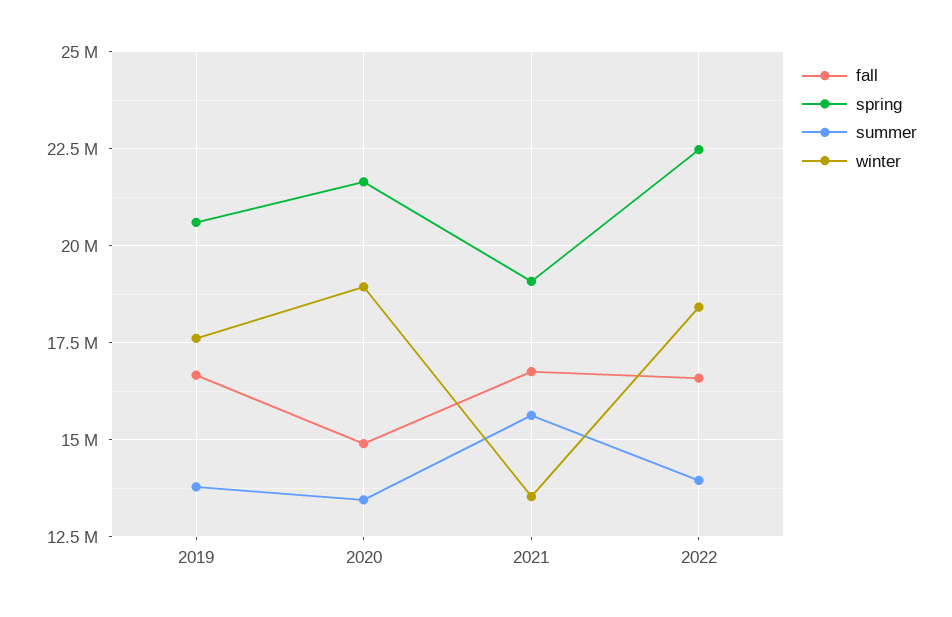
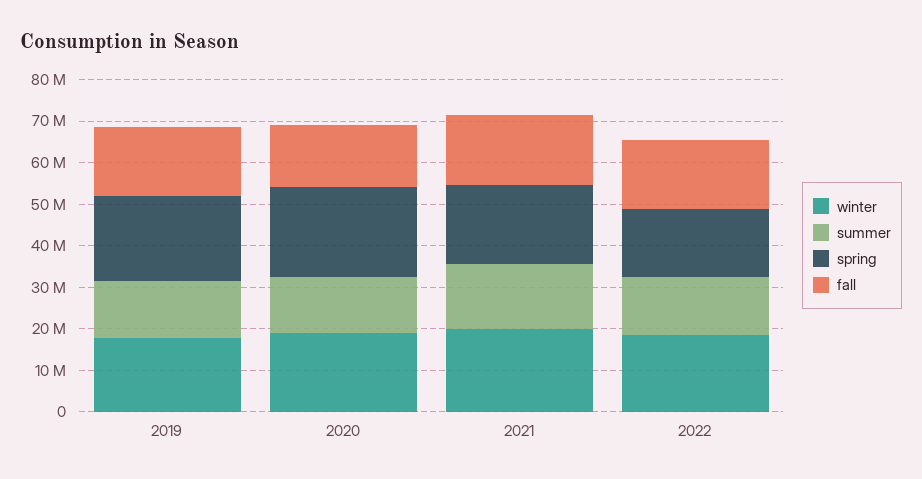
  {
    "fall": {
      "2019": 16750000,
      "2020": 15000000,
      "2021": 16750000,
      "2022": 16500000
    },
    "spring": {
      "2019": 20500000,
      "2020": 21750000,
      "2021": 19000000,
-     "2022": 22500000
+     "2022": 16000000
    },
    "summer": {
      "2019": 13750000,
      "2020": 13500000,
      "2021": 15750000,
      "2022": 14000000
    },
    "winter": {
      "2019": 17500000,
      "2020": 19000000,
-     "2021": 13500000,
+     "2021": 20000000,
      "2022": 18500000
    }
  }

